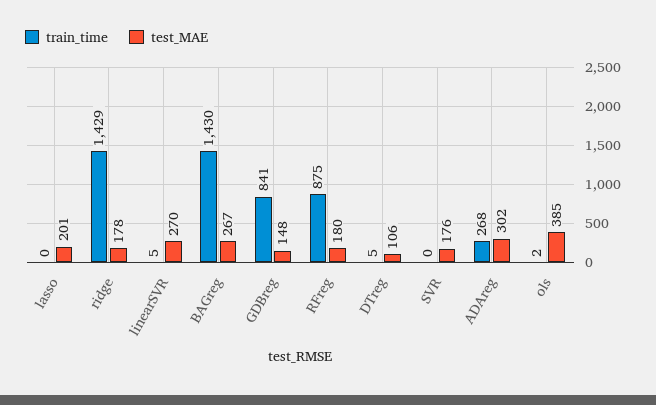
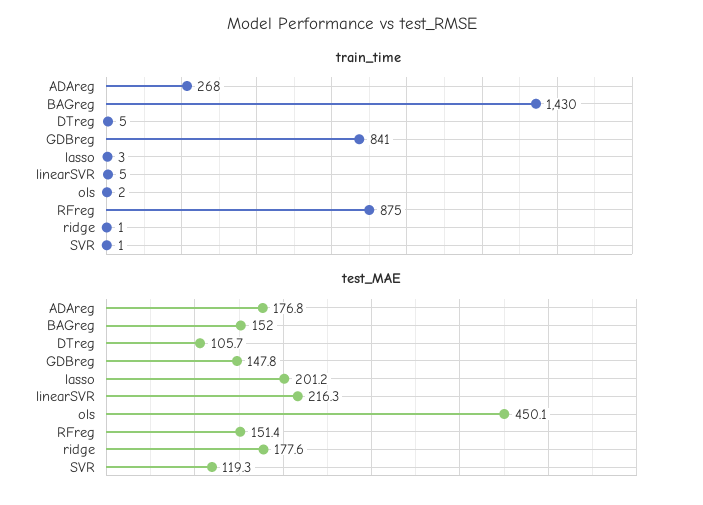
  {
    "train_time": {
-     "lasso": 0,
+     "lasso": 3,
-     "ridge": 1429,
+     "ridge": 1,
      "linearSVR": 5,
      "BAGreg": 1430,
      "GDBreg": 841,
      "RFreg": 875,
      "DTreg": 5,
-     "SVR": 0,
+     "SVR": 1,
      "ADAreg": 268,
      "ols": 2
    },
    "test_MAE": {
      "lasso": 201.2,
      "ridge": 177.6,
-     "linearSVR": 270,
+     "linearSVR": 216.3,
-     "BAGreg": 267,
+     "BAGreg": 152,
      "GDBreg": 147.8,
-     "RFreg": 180,
+     "RFreg": 151.4,
      "DTreg": 105.7,
-     "SVR": 176,
+     "SVR": 119.3,
-     "ADAreg": 302,
+     "ADAreg": 176.8,
-     "ols": 385
+     "ols": 450.1
    }
  }

